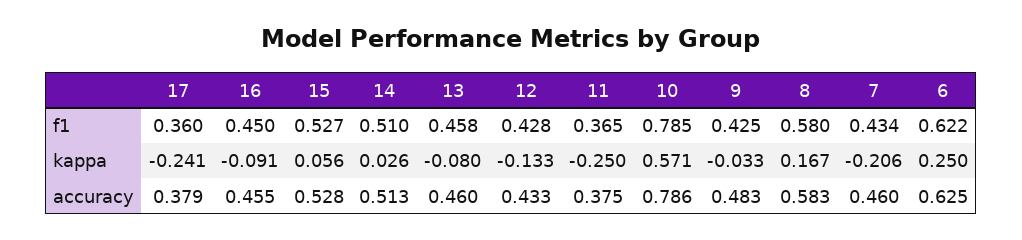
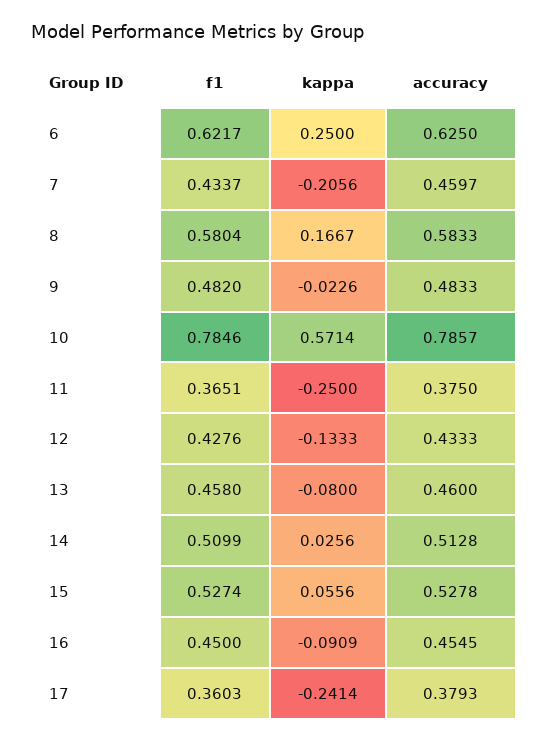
  {
    "17": {
      "f1": 0.3603,
      "kappa": -0.2414,
      "accuracy": 0.3793
    },
    "16": {
      "f1": 0.45,
      "kappa": -0.0909,
      "accuracy": 0.4545
    },
    "15": {
      "f1": 0.5274,
      "kappa": 0.0556,
      "accuracy": 0.5278
    },
    "14": {
      "f1": 0.5099,
      "kappa": 0.0256,
      "accuracy": 0.5128
    },
    "13": {
      "f1": 0.458,
      "kappa": -0.08,
      "accuracy": 0.46
    },
    "12": {
      "f1": 0.4276,
      "kappa": -0.1333,
      "accuracy": 0.4333
    },
    "11": {
      "f1": 0.3651,
      "kappa": -0.25,
      "accuracy": 0.375
    },
    "10": {
      "f1": 0.7846,
      "kappa": 0.5714,
      "accuracy": 0.7857
    },
    "9": {
-     "f1": 0.425,
+     "f1": 0.482,
-     "kappa": -0.033,
+     "kappa": -0.0226,
      "accuracy": 0.4833
    },
    "8": {
      "f1": 0.5804,
      "kappa": 0.1667,
      "accuracy": 0.5833
    },
    "7": {
      "f1": 0.4337,
      "kappa": -0.2056,
      "accuracy": 0.4597
    },
    "6": {
      "f1": 0.6217,
      "kappa": 0.25,
      "accuracy": 0.625
    }
  }

